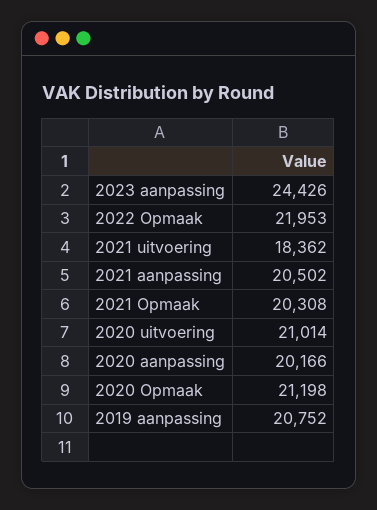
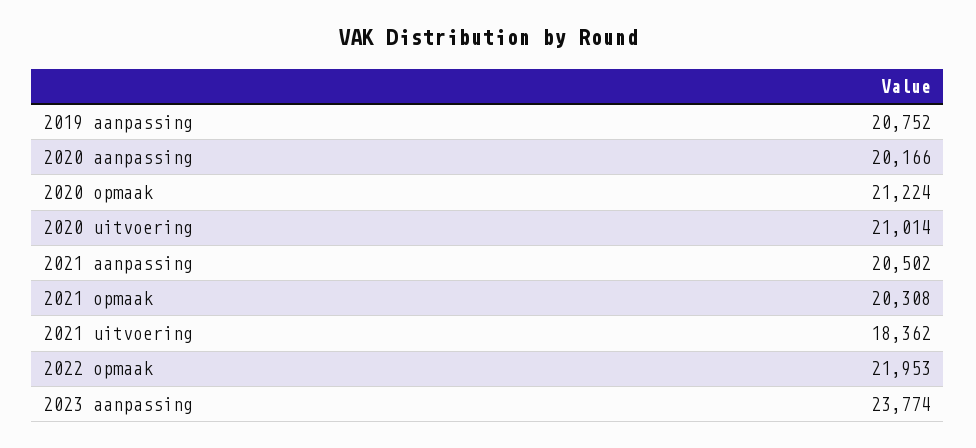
  {
-   "2023 aanpassing": 24426,
+   "2023 aanpassing": 23774,
    "2022 Opmaak": 21953,
    "2021 uitvoering": 18362,
    "2021 aanpassing": 20502,
    "2021 Opmaak": 20308,
    "2020 uitvoering": 21014,
    "2020 aanpassing": 20166,
-   "2020 Opmaak": 21198,
+   "2020 Opmaak": 21224,
    "2019 aanpassing": 20752
  }

